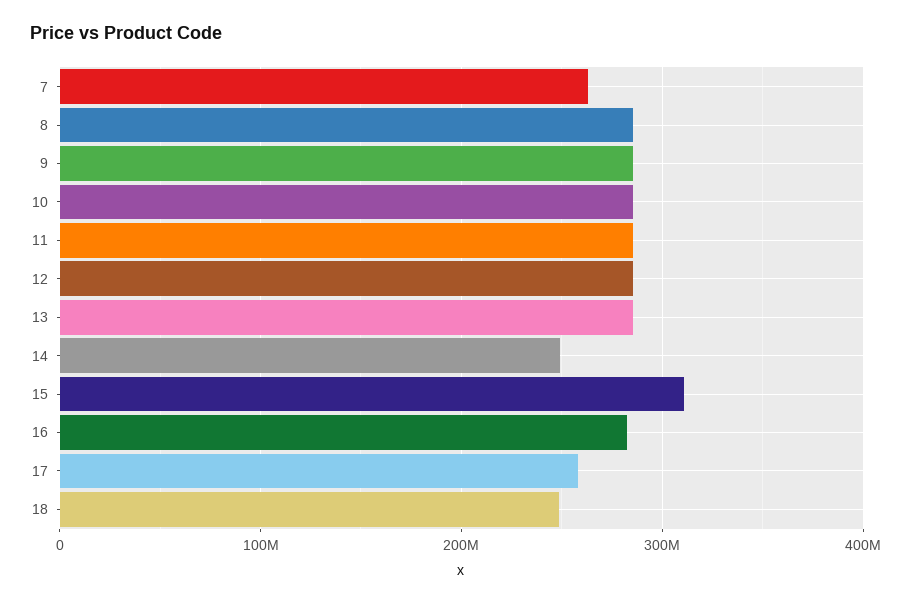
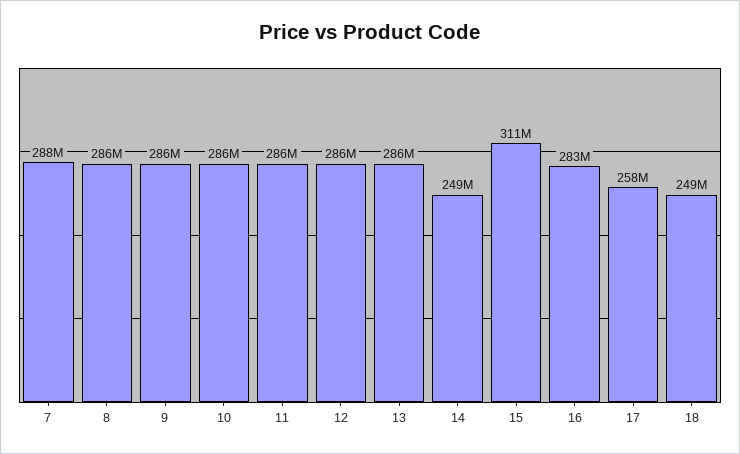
  {
-   "7": 260000000,
+   "7": 288000000,
    "8": 286000000,
    "9": 286000000,
    "10": 286000000,
    "11": 286000000,
    "12": 286000000,
    "13": 286000000,
    "14": 249000000,
    "15": 311000000,
    "16": 283000000,
    "17": 258000000,
    "18": 249000000
  }

